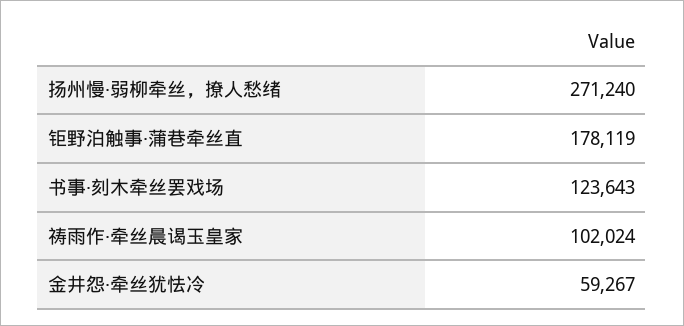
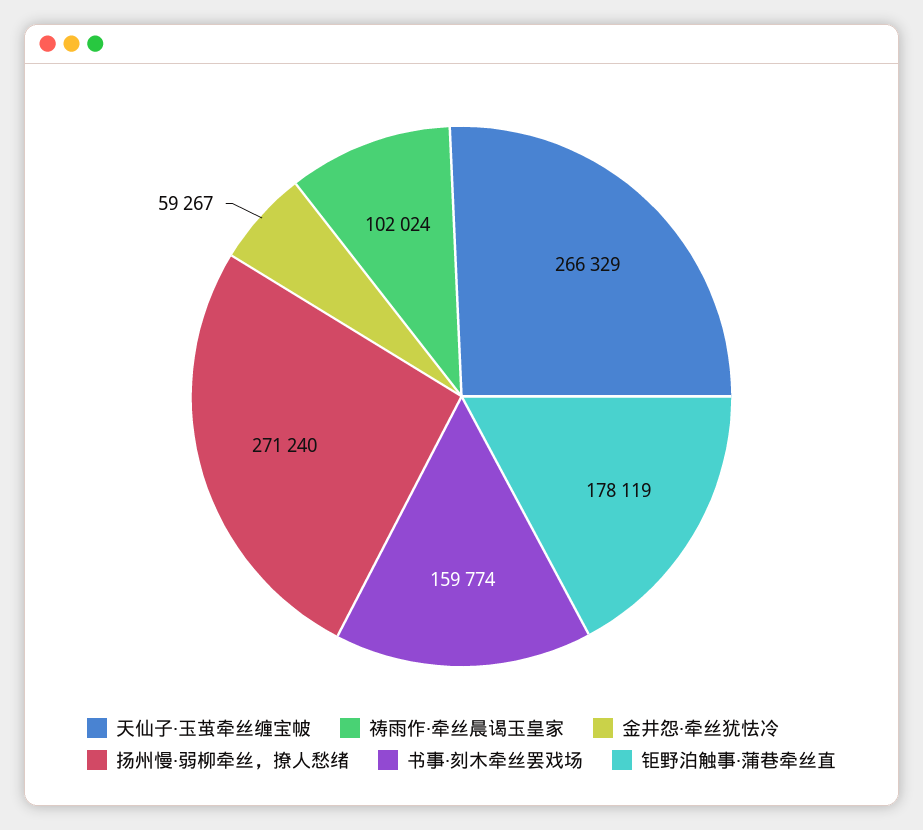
  {
    "扬州慢·弱柳牵丝，撩人愁绪": 271240,
    "钜野泊触事·蒲巷牵丝直": 178119,
-   "书事·刻木牵丝罢戏场": 123643,
+   "书事·刻木牵丝罢戏场": 159774,
    "祷雨作·牵丝晨谒玉皇家": 102024,
-   "金井怨·牵丝犹怯冷": 59267
+   "金井怨·牵丝犹怯冷": 59267,
+   "天仙子·玉茧牵丝缠宝帔": 266329
  }

